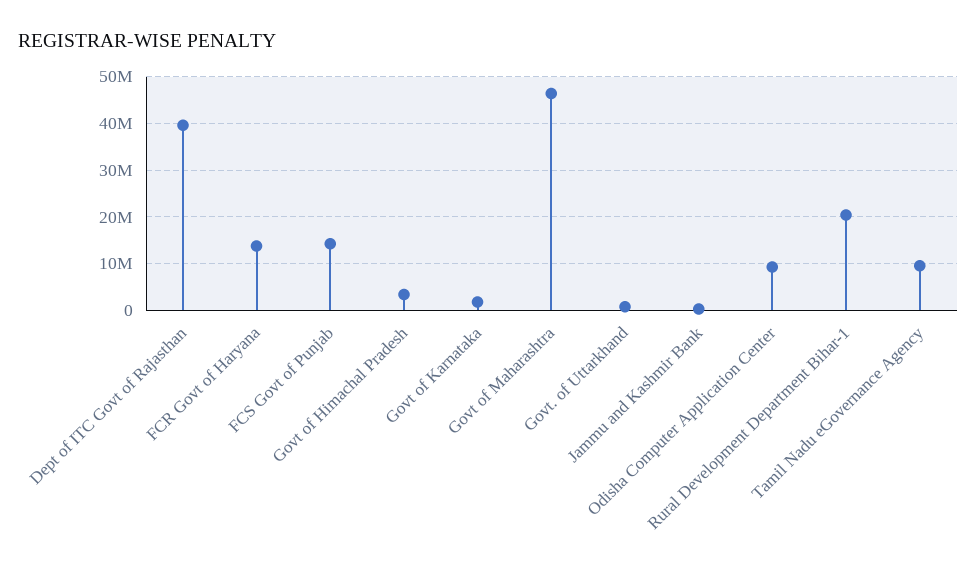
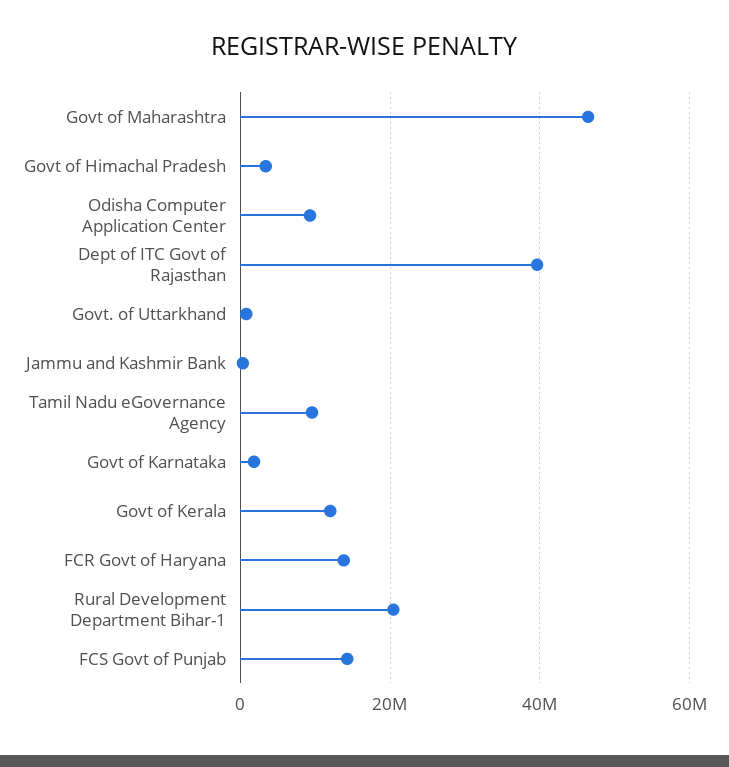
  {
    "Dept of ITC Govt of Rajasthan": 40000000,
    "FCR Govt of Haryana": 14000000,
    "FCS Govt of Punjab": 14000000,
    "Govt of Himachal Pradesh": 4000000,
    "Govt of Karnataka": 2000000,
    "Govt of Maharashtra": 46000000,
    "Govt. of Uttarkhand": 0,
    "Jammu and Kashmir Bank": 0,
    "Odisha Computer Application Center": 10000000,
    "Rural Development Department Bihar-1": 20000000,
-   "Tamil Nadu eGovernance Agency": 10000000
+   "Tamil Nadu eGovernance Agency": 10000000,
+   "Govt of Kerala": 12000000
  }

